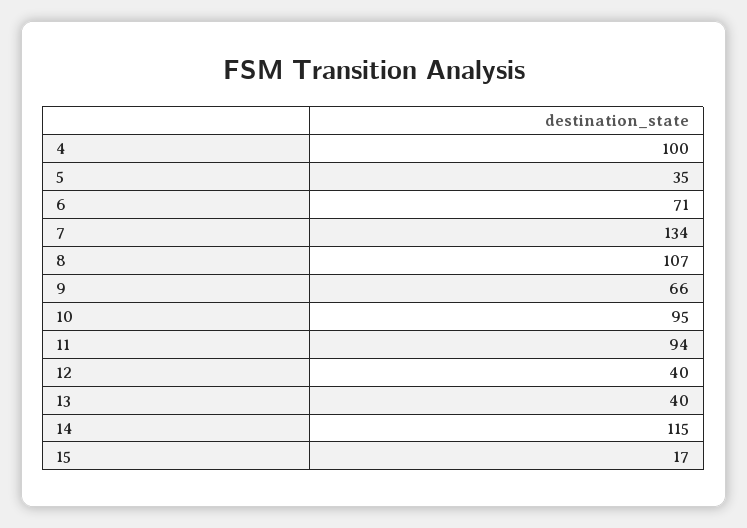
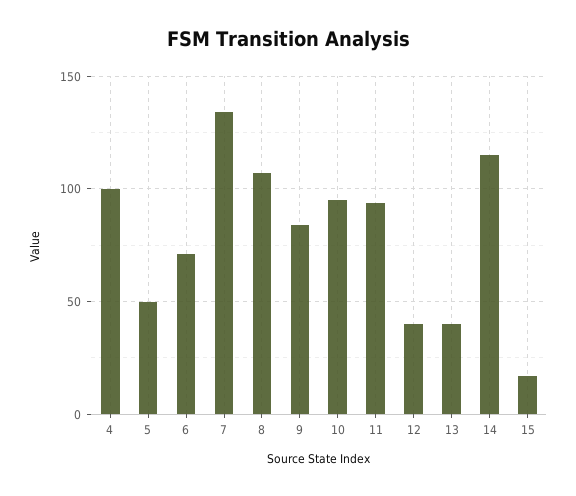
  {
    "4": 100,
-   "5": 35,
+   "5": 50,
    "6": 71,
    "7": 134,
    "8": 107,
-   "9": 66,
+   "9": 85,
    "10": 95,
    "11": 94,
    "12": 40,
    "13": 40,
    "14": 115,
    "15": 17
  }

